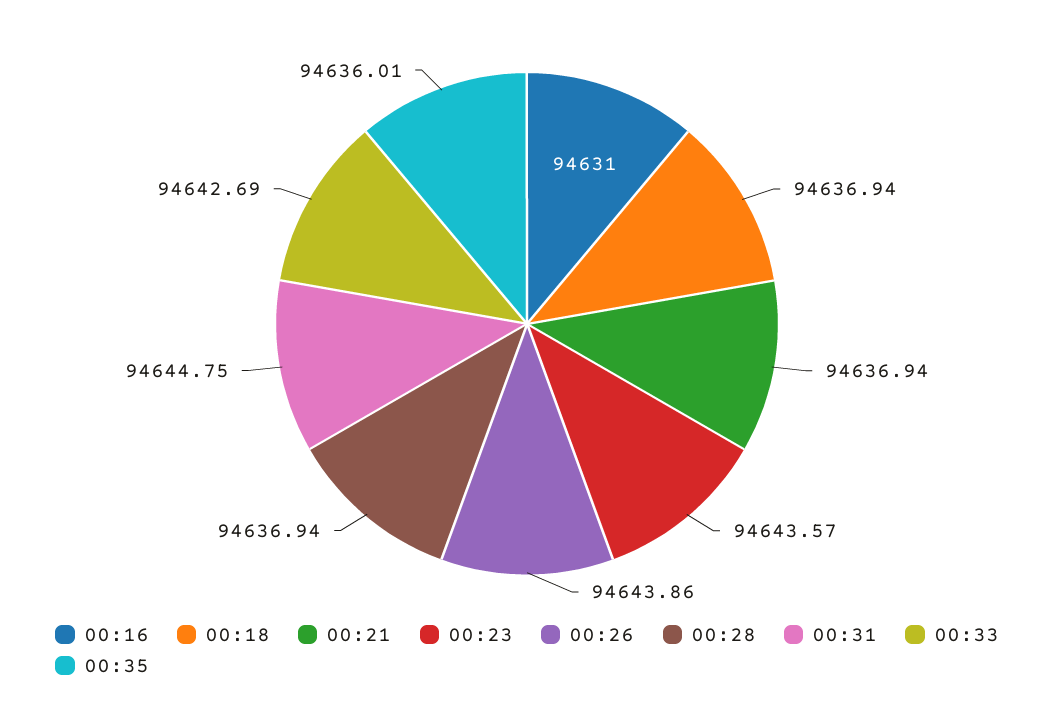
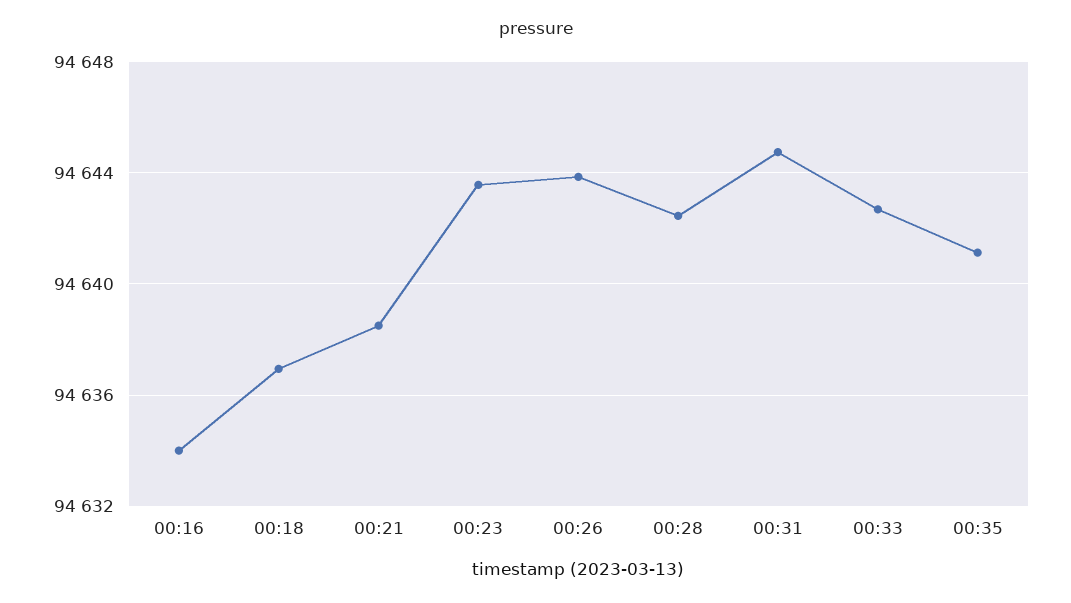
  {
-   "00:16": 94631,
+   "00:16": 94634,
    "00:18": 94636.94,
-   "00:21": 94636.94,
+   "00:21": 94638.5,
    "00:23": 94643.57,
    "00:26": 94643.86,
-   "00:28": 94636.94,
+   "00:28": 94642.5,
    "00:31": 94644.75,
    "00:33": 94642.69,
-   "00:35": 94636.01
+   "00:35": 94641
  }

